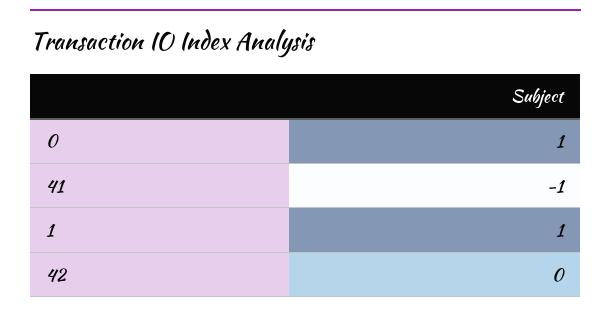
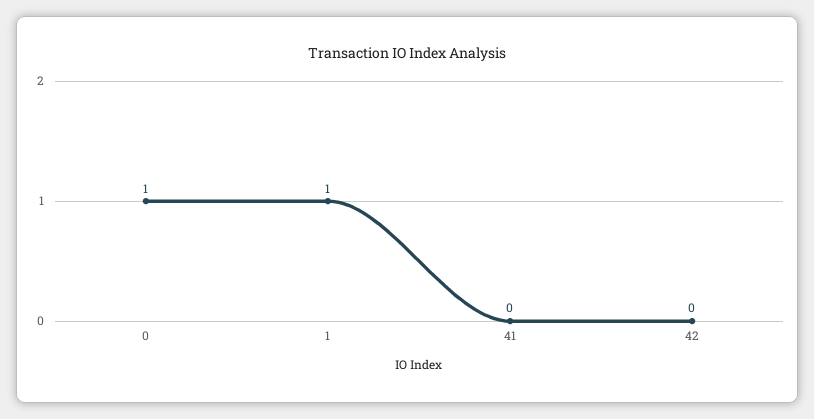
  {
    "0": 1,
-   "41": -1,
+   "41": 0,
    "1": 1,
    "42": 0
  }

